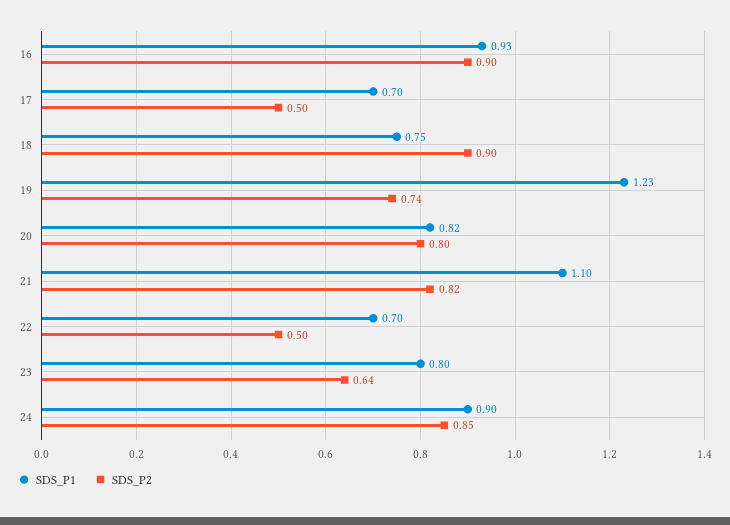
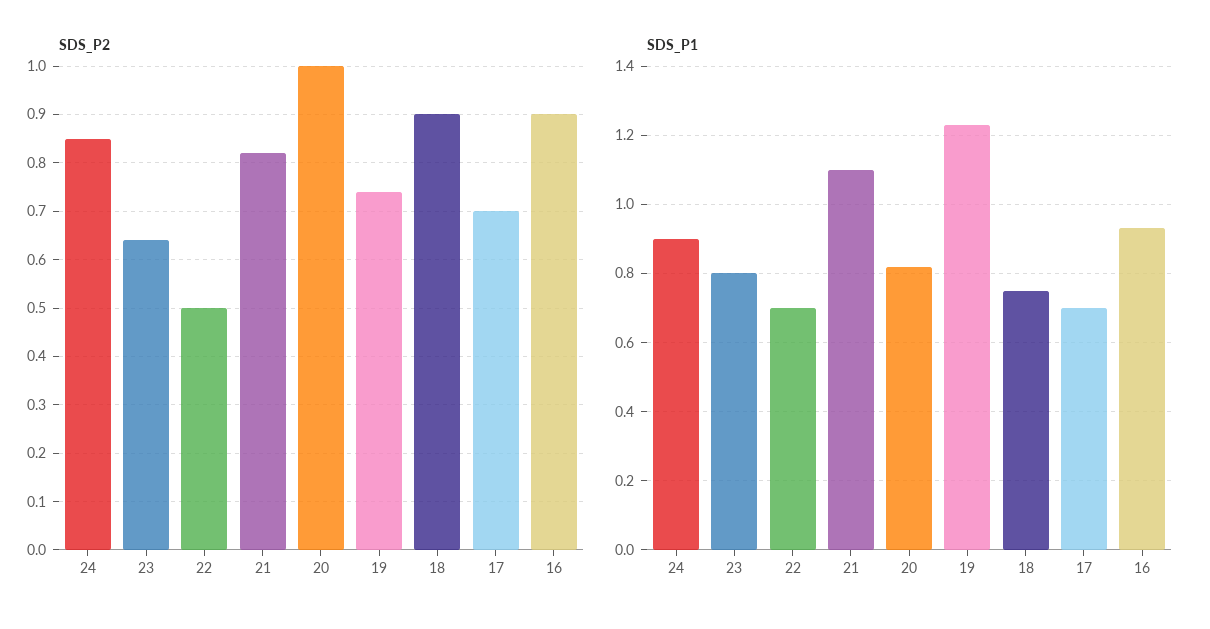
  {
    "SDS_P1": {
      "16": 0.93,
      "17": 0.7,
      "18": 0.75,
      "19": 1.23,
      "20": 0.82,
      "21": 1.1,
      "22": 0.7,
      "23": 0.8,
      "24": 0.9
    },
    "SDS_P2": {
      "16": 0.9,
-     "17": 0.5,
+     "17": 0.7,
      "18": 0.9,
      "19": 0.74,
-     "20": 0.8,
+     "20": 1,
      "21": 0.82,
      "22": 0.5,
      "23": 0.64,
      "24": 0.85
    }
  }

